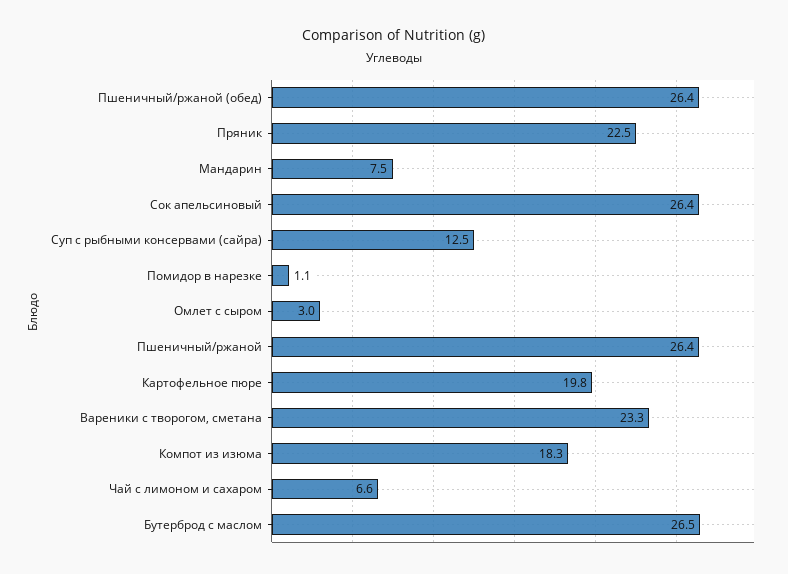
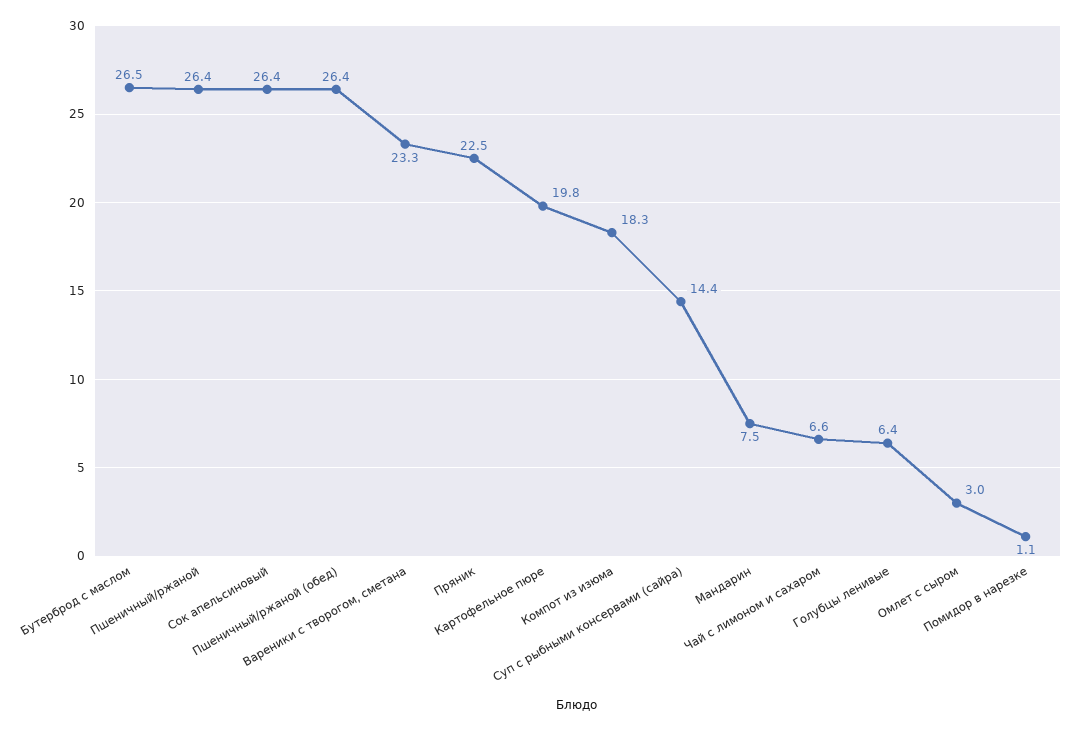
  {
    "Пшеничный/ржаной (обед)": 26.4,
    "Пряник": 22.5,
    "Мандарин": 7.5,
    "Сок апельсиновый": 26.4,
-   "Суп с рыбными консервами (сайра)": 12.5,
+   "Суп с рыбными консервами (сайра)": 14.4,
    "Помидор в нарезке": 1.1,
    "Омлет с сыром": 3,
    "Пшеничный/ржаной": 26.4,
    "Картофельное пюре": 19.8,
    "Вареники с творогом, сметана": 23.3,
    "Компот из изюма": 18.3,
    "Чай с лимоном и сахаром": 6.6,
-   "Бутерброд с маслом": 26.5
+   "Бутерброд с маслом": 26.5,
+   "Голубцы ленивые": 6.4
  }

